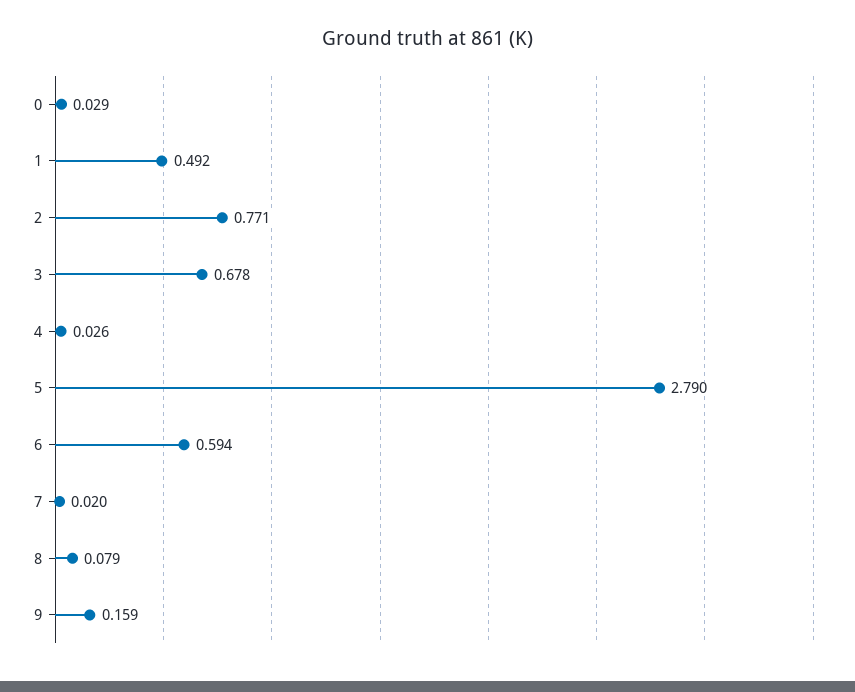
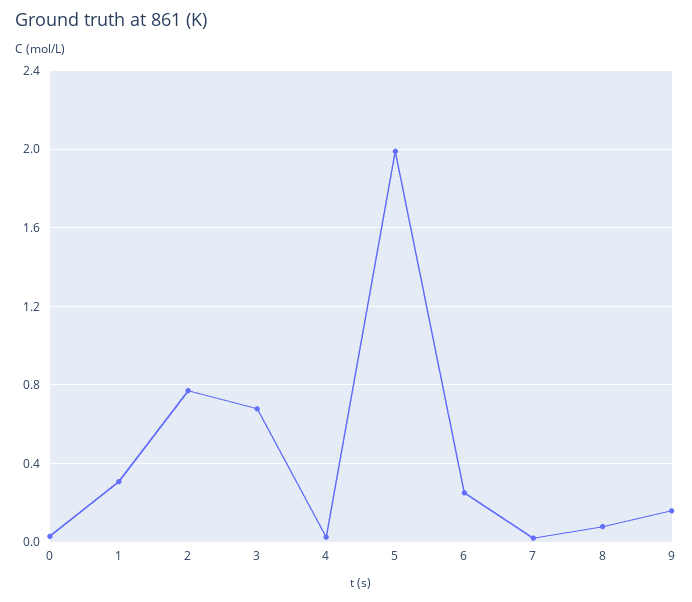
  {
    "0": 0.029,
-   "1": 0.492,
+   "1": 0.3,
    "2": 0.771,
    "3": 0.678,
    "4": 0.026,
-   "5": 2.79,
+   "5": 2,
-   "6": 0.594,
+   "6": 0.25,
    "7": 0.02,
    "8": 0.079,
    "9": 0.159
  }

